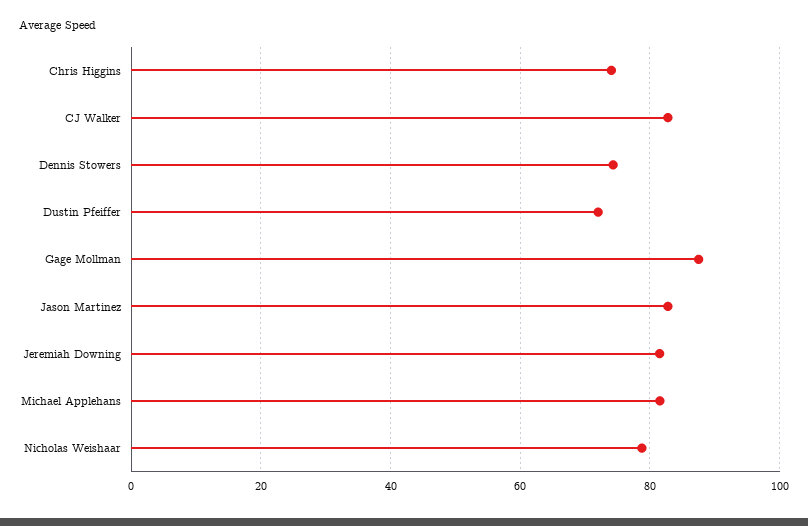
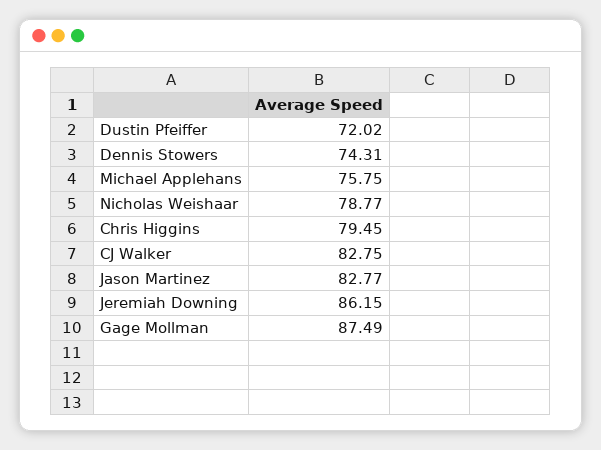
  {
-   "Chris Higgins": 74,
+   "Chris Higgins": 79.45,
    "CJ Walker": 82.75,
    "Dennis Stowers": 74.31,
    "Dustin Pfeiffer": 72.02,
    "Gage Mollman": 87.49,
    "Jason Martinez": 82.77,
-   "Jeremiah Downing": 82,
+   "Jeremiah Downing": 86.15,
-   "Michael Applehans": 82,
+   "Michael Applehans": 75.75,
    "Nicholas Weishaar": 78.77
  }

